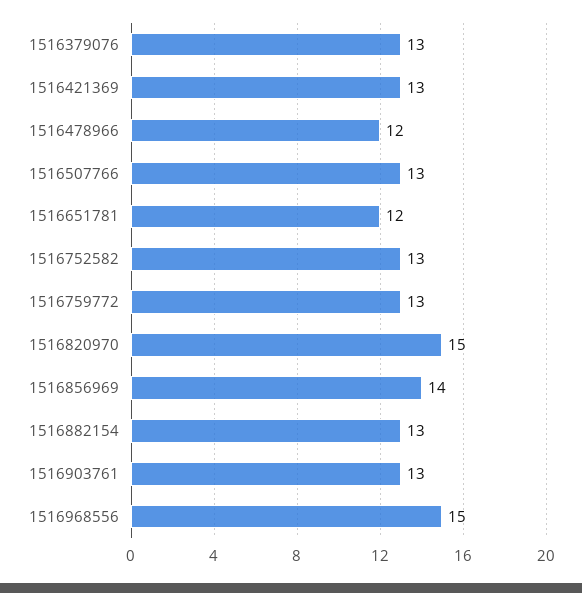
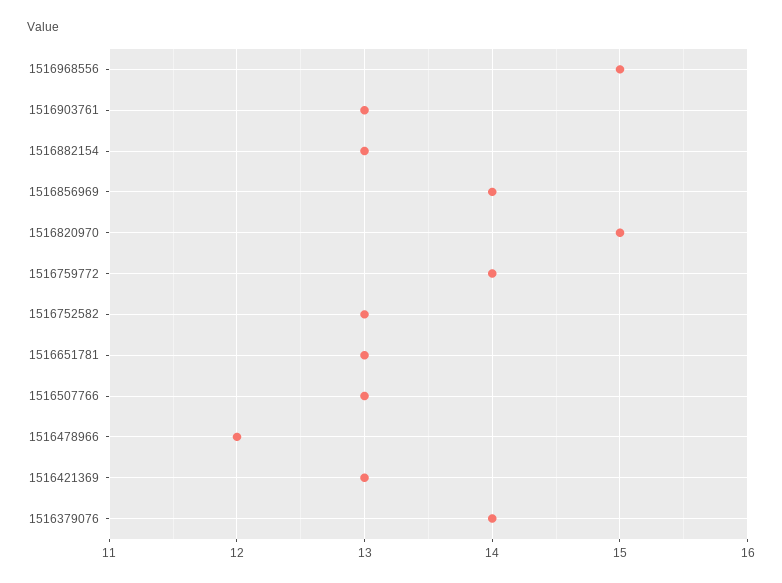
  {
-   "1516379076": 13,
+   "1516379076": 14,
    "1516421369": 13,
    "1516478966": 12,
    "1516507766": 13,
-   "1516651781": 12,
+   "1516651781": 13,
    "1516752582": 13,
-   "1516759772": 13,
+   "1516759772": 14,
    "1516820970": 15,
    "1516856969": 14,
    "1516882154": 13,
    "1516903761": 13,
    "1516968556": 15
  }

